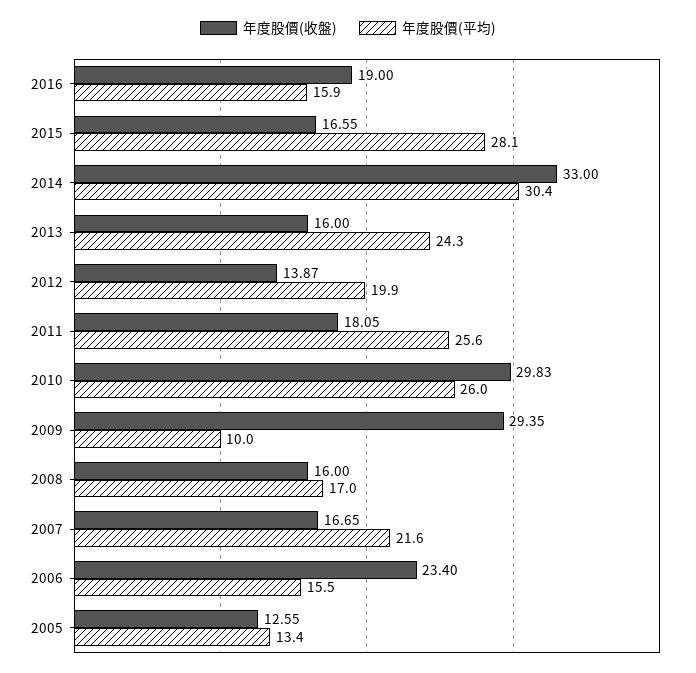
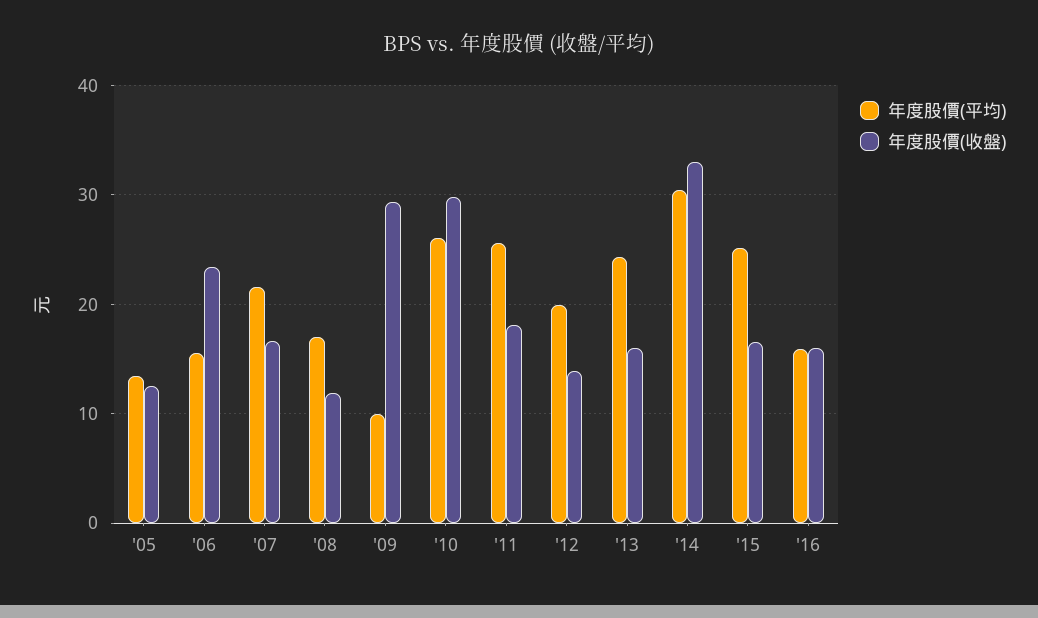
  {
    "年度股價(收盤)": {
-     "2016": 19,
+     "2016": 16,
      "2015": 16.55,
      "2014": 33,
      "2013": 16,
      "2012": 13.87,
      "2011": 18.05,
      "2010": 29.83,
      "2009": 29.35,
-     "2008": 16,
+     "2008": 12,
      "2007": 16.65,
      "2006": 23.4,
      "2005": 12.55
    },
    "年度股價(平均)": {
      "2016": 15.9,
-     "2015": 28.1,
+     "2015": 25,
      "2014": 30.4,
      "2013": 24.3,
      "2012": 19.9,
      "2011": 25.6,
      "2010": 26,
      "2009": 10,
      "2008": 17,
      "2007": 21.6,
      "2006": 15.5,
      "2005": 13.4
    }
  }

